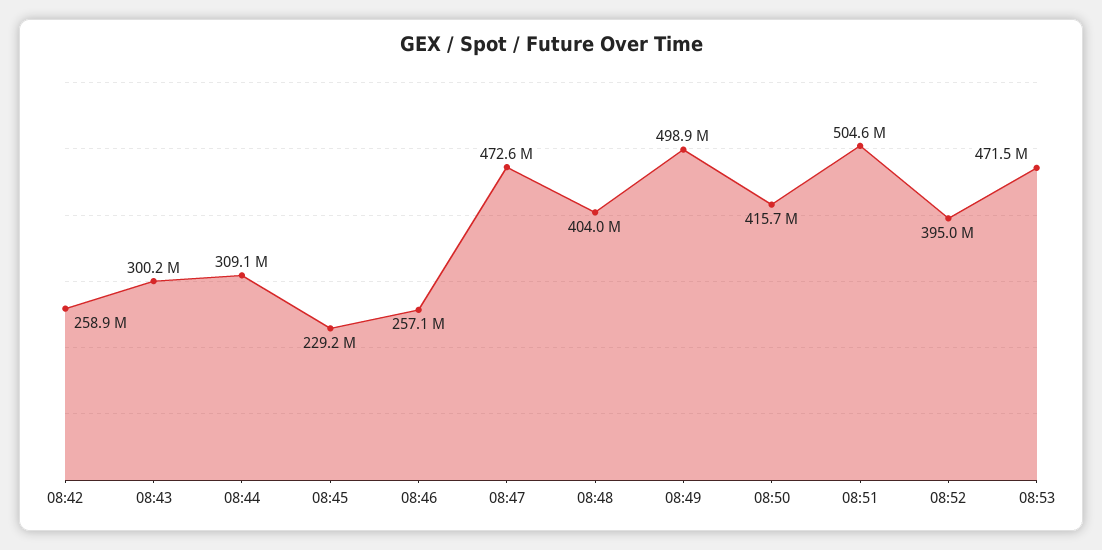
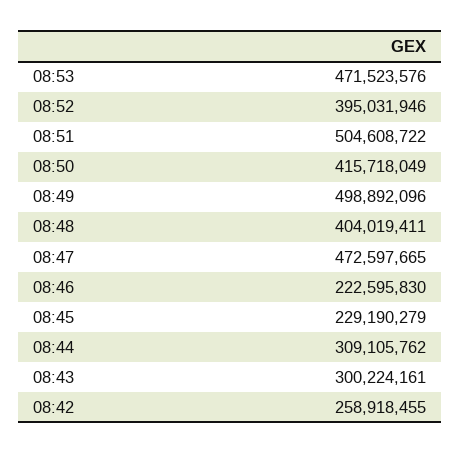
  {
    "08:42": 258918455,
    "08:43": 300224161,
    "08:44": 309105762,
    "08:45": 229190279,
-   "08:46": 257100000,
+   "08:46": 222595830,
    "08:47": 472597665,
    "08:48": 404019411,
    "08:49": 498892096,
    "08:50": 415718049,
    "08:51": 504608722,
    "08:52": 395031946,
    "08:53": 471523576
  }

